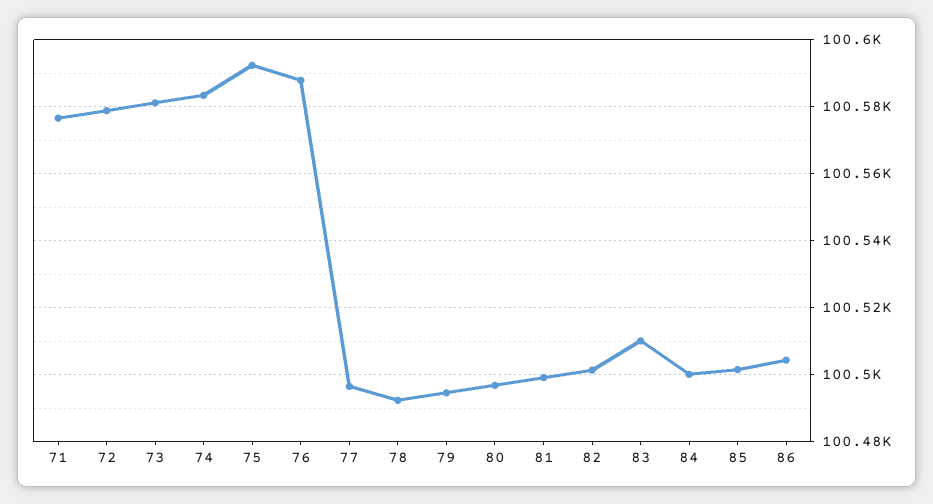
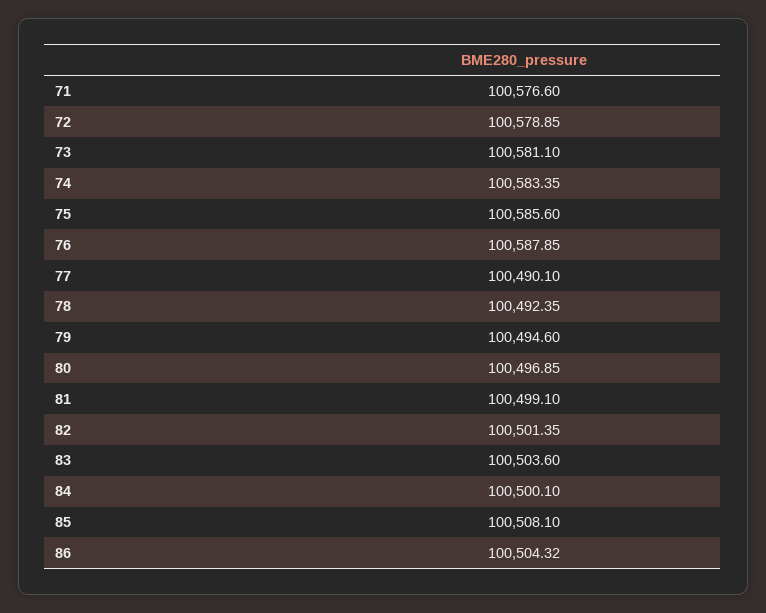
  {
    "71": 100576.6,
    "72": 100578.85,
    "73": 100581.1,
    "74": 100583.35,
-   "75": 100592,
+   "75": 100585.6,
    "76": 100587.85,
-   "77": 100496,
+   "77": 100490.1,
    "78": 100492.35,
    "79": 100494.6,
    "80": 100496.85,
    "81": 100499.1,
    "82": 100501.35,
-   "83": 100510,
+   "83": 100503.6,
    "84": 100500.1,
-   "85": 100502,
+   "85": 100508.1,
    "86": 100504.32
  }

